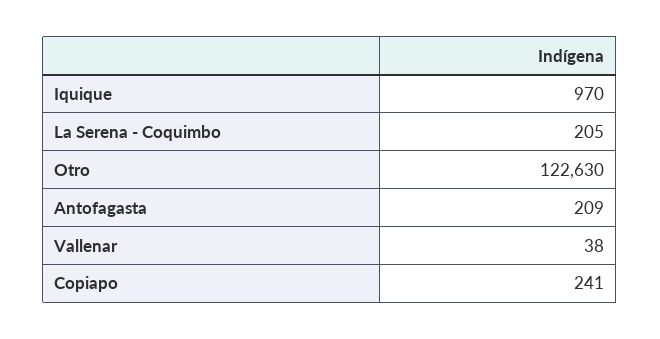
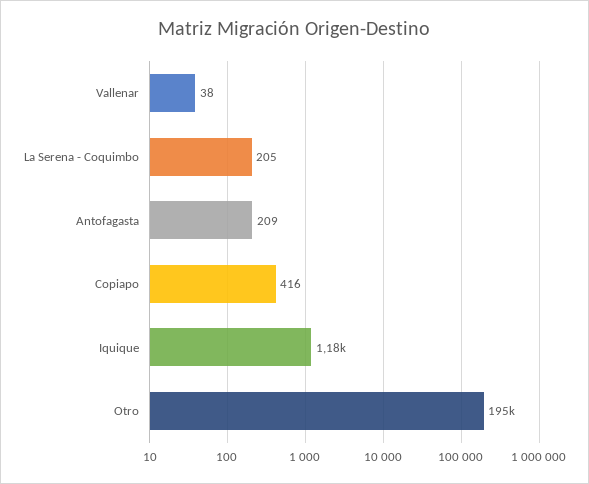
  {
-   "Iquique": 970,
+   "Iquique": 1180,
    "La Serena - Coquimbo": 205,
-   "Otro": 122630,
+   "Otro": 195000,
    "Antofagasta": 209,
    "Vallenar": 38,
-   "Copiapo": 241
+   "Copiapo": 416
  }

